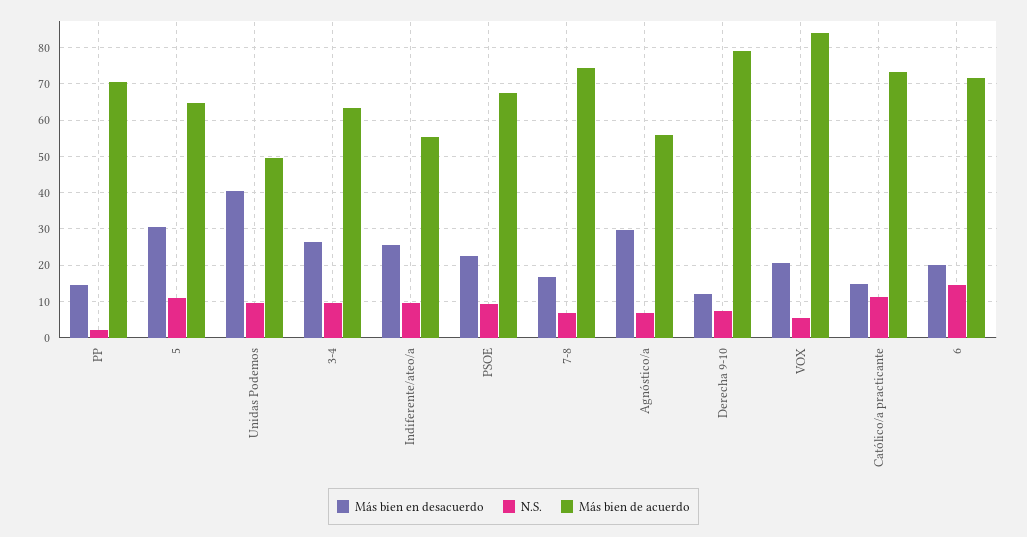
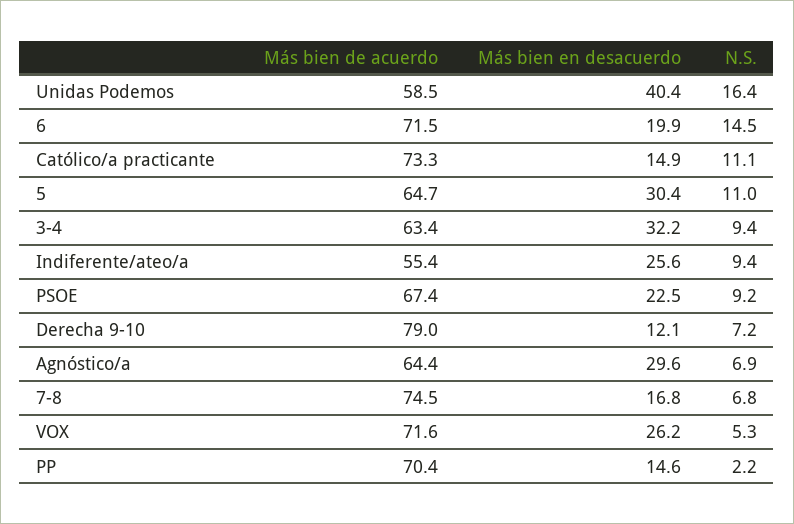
  {
    "Más bien en desacuerdo": {
      "PP": 14.6,
      "5": 30.4,
      "Unidas Podemos": 40.4,
-     "3-4": 26,
+     "3-4": 32.2,
      "Indiferente/ateo/a": 25.6,
      "PSOE": 22.5,
      "7-8": 16.8,
      "Agnóstico/a": 29.6,
      "Derecha 9-10": 12.1,
-     "VOX": 20,
+     "VOX": 26.2,
      "Católico/a practicante": 14.9,
      "6": 19.9
    },
    "N.S.": {
      "PP": 2.2,
      "5": 11,
-     "Unidas Podemos": 10,
+     "Unidas Podemos": 16.4,
      "3-4": 9.4,
      "Indiferente/ateo/a": 9.4,
      "PSOE": 9.2,
      "7-8": 6.8,
      "Agnóstico/a": 6.9,
      "Derecha 9-10": 7.2,
      "VOX": 5.3,
      "Católico/a practicante": 11.1,
      "6": 14.5
    },
    "Más bien de acuerdo": {
      "PP": 70.4,
      "5": 64.7,
-     "Unidas Podemos": 50,
+     "Unidas Podemos": 58.5,
      "3-4": 63.4,
      "Indiferente/ateo/a": 55.4,
      "PSOE": 67.4,
      "7-8": 74.5,
-     "Agnóstico/a": 56,
+     "Agnóstico/a": 64.4,
      "Derecha 9-10": 79,
-     "VOX": 84,
+     "VOX": 71.6,
      "Católico/a practicante": 73.3,
      "6": 71.5
    }
  }

